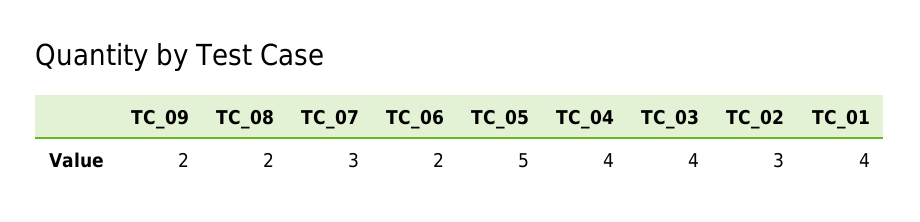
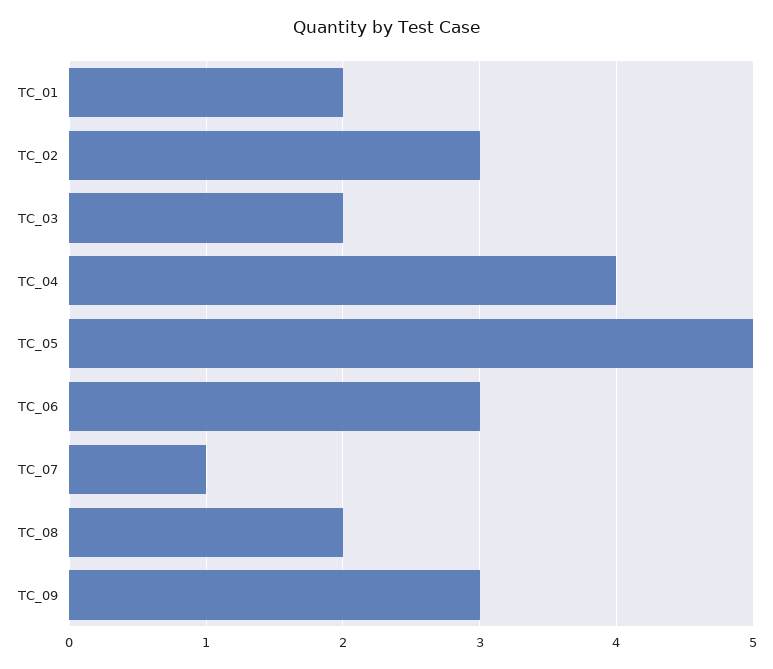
  {
-   "TC_09": 2,
+   "TC_09": 3,
    "TC_08": 2,
-   "TC_07": 3,
+   "TC_07": 1,
-   "TC_06": 2,
+   "TC_06": 3,
    "TC_05": 5,
    "TC_04": 4,
-   "TC_03": 4,
+   "TC_03": 2,
    "TC_02": 3,
-   "TC_01": 4
+   "TC_01": 2
  }

